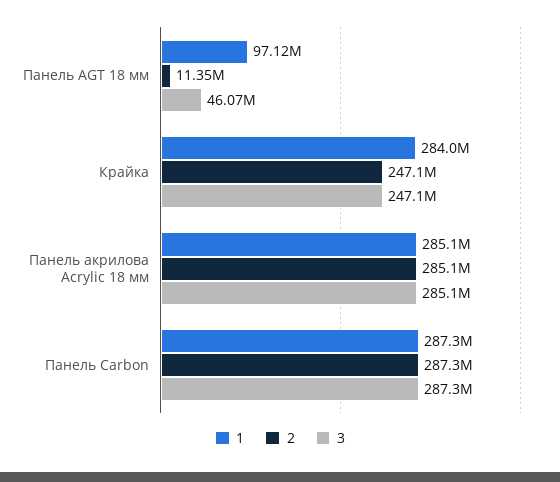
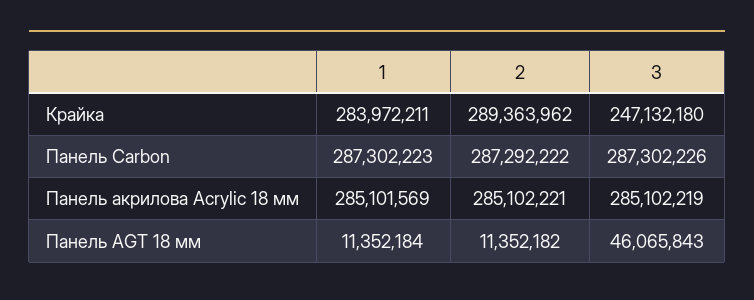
  {
    "1": {
-     "Панель AGT 18 мм": 97120000,
+     "Панель AGT 18 мм": 11352184,
      "Крайка": 283972211,
      "Панель акрилова Acrylic 18 мм": 285101569,
      "Панель Carbon": 287302223
    },
    "2": {
      "Панель AGT 18 мм": 11352182,
-     "Крайка": 247100000,
+     "Крайка": 289363962,
      "Панель акрилова Acrylic 18 мм": 285102221,
      "Панель Carbon": 287292222
    },
    "3": {
      "Панель AGT 18 мм": 46065843,
      "Крайка": 247132180,
      "Панель акрилова Acrylic 18 мм": 285102219,
      "Панель Carbon": 287302226
    }
  }

